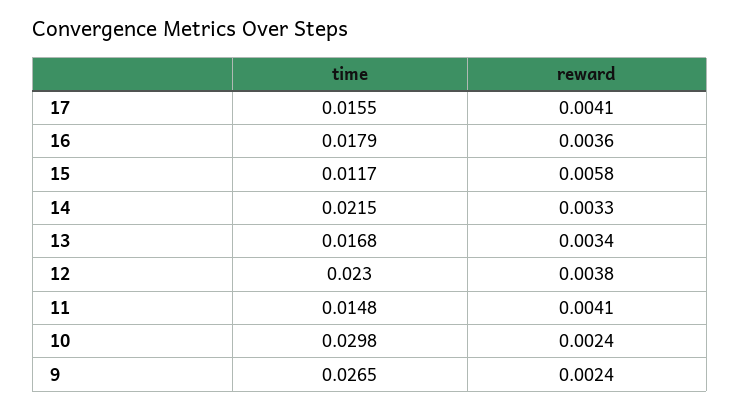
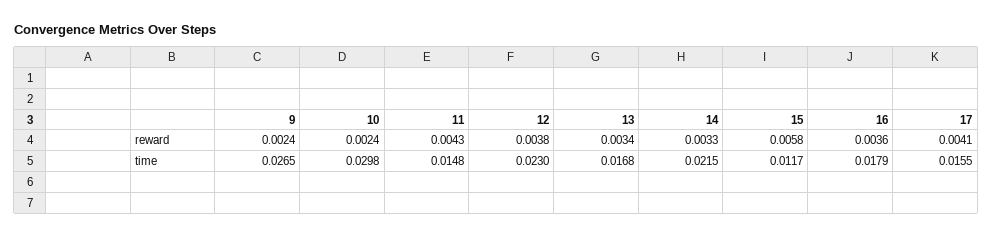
  {
    "time": {
      "17": 0.0155,
      "16": 0.0179,
      "15": 0.0117,
      "14": 0.0215,
      "13": 0.0168,
      "12": 0.023,
      "11": 0.0148,
      "10": 0.0298,
      "9": 0.0265
    },
    "reward": {
      "17": 0.0041,
      "16": 0.0036,
      "15": 0.0058,
      "14": 0.0033,
      "13": 0.0034,
      "12": 0.0038,
-     "11": 0.0041,
+     "11": 0.0043,
      "10": 0.0024,
      "9": 0.0024
    }
  }

